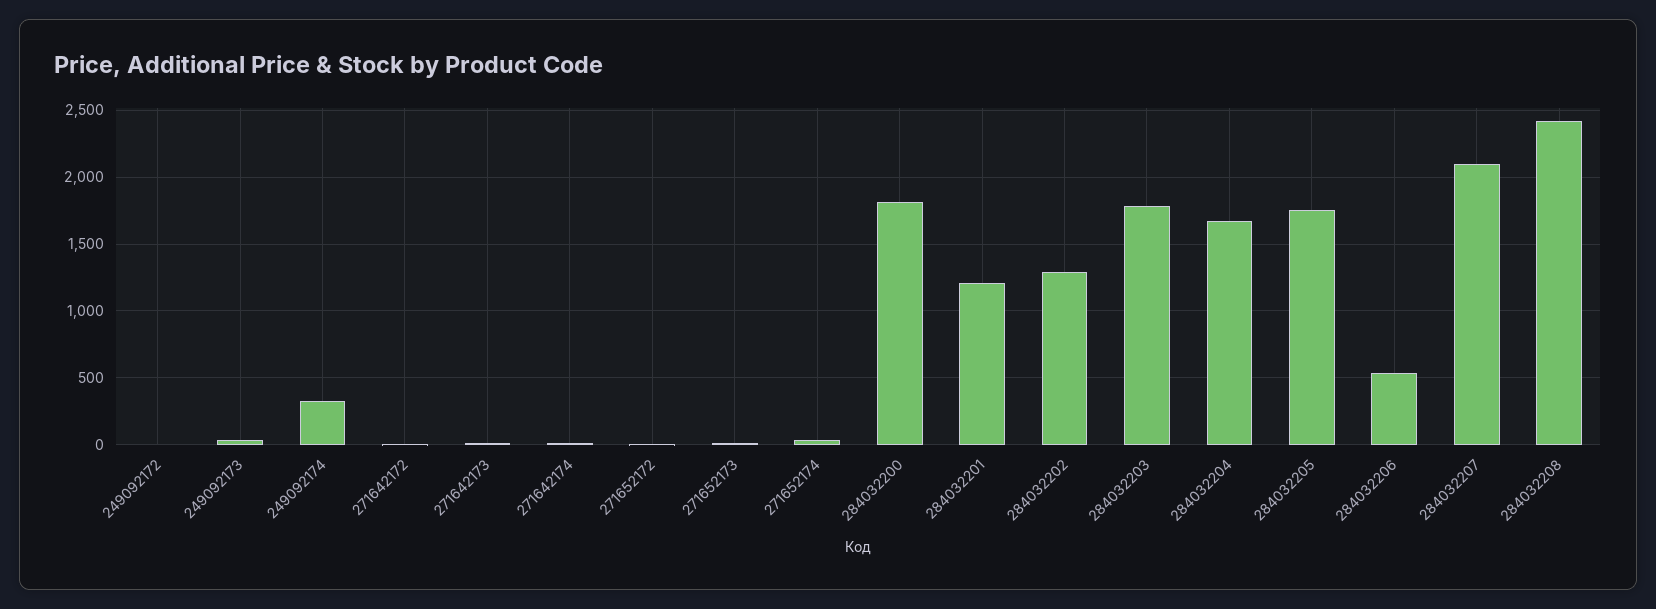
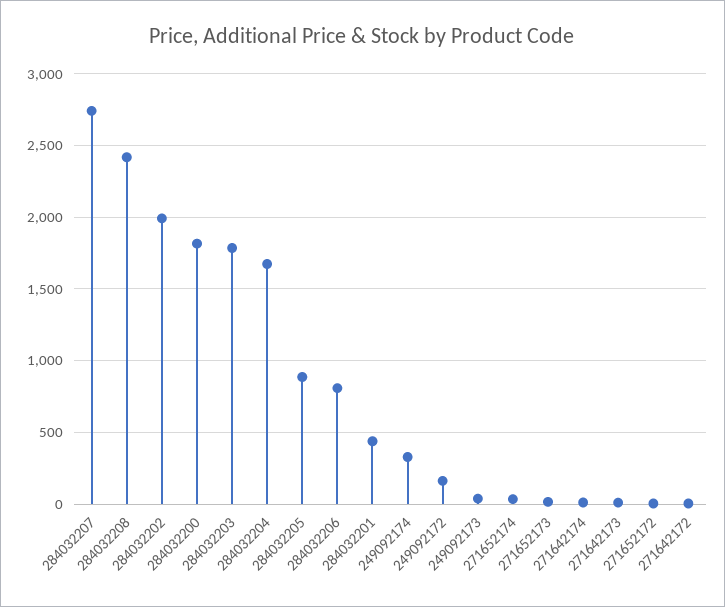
  {
-   "249092172": 0,
+   "249092172": 150,
    "249092173": 50,
    "249092174": 350,
    "271642172": 0,
    "271642173": 0,
    "271642174": 0,
    "271652172": 0,
    "271652173": 0,
    "271652174": 50,
    "284032200": 1800,
-   "284032201": 1200,
+   "284032201": 450,
-   "284032202": 1300,
+   "284032202": 2000,
    "284032203": 1800,
    "284032204": 1650,
-   "284032205": 1750,
+   "284032205": 900,
-   "284032206": 550,
+   "284032206": 800,
-   "284032207": 2100,
+   "284032207": 2750,
    "284032208": 2400
  }

